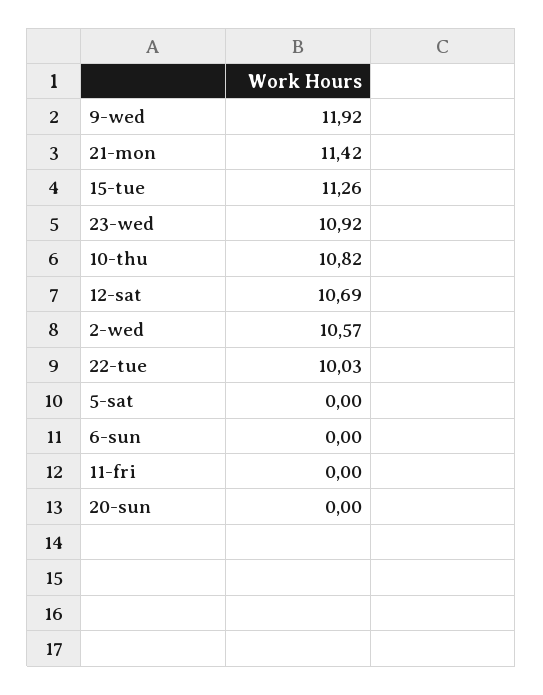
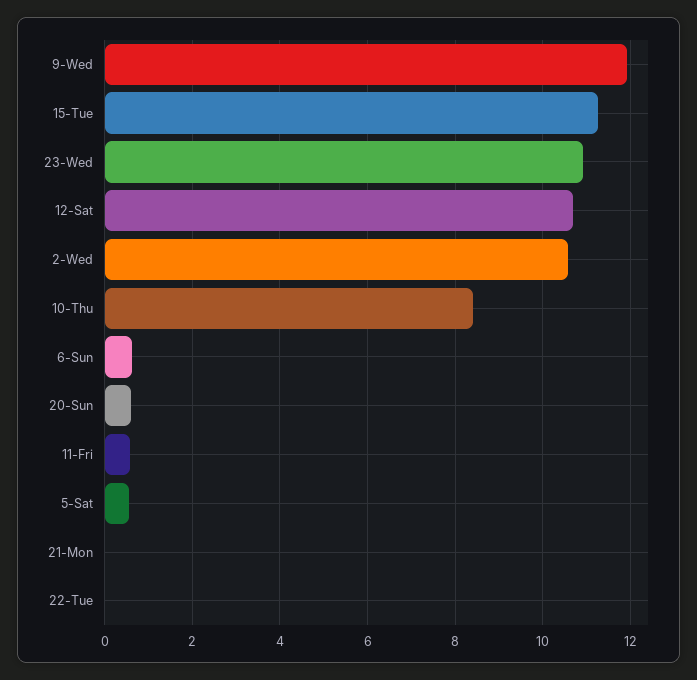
  {
    "9-wed": 11.92,
-   "21-mon": 11.42,
+   "21-mon": 0,
    "15-tue": 11.26,
    "23-wed": 10.92,
-   "10-thu": 10.82,
+   "10-thu": 8.4,
    "12-sat": 10.69,
    "2-wed": 10.57,
-   "22-tue": 10.03,
+   "22-tue": 0,
-   "5-sat": 0,
+   "5-sat": 0.6,
-   "6-sun": 0,
+   "6-sun": 0.6,
-   "11-fri": 0,
+   "11-fri": 0.6,
-   "20-sun": 0
+   "20-sun": 0.6
  }

